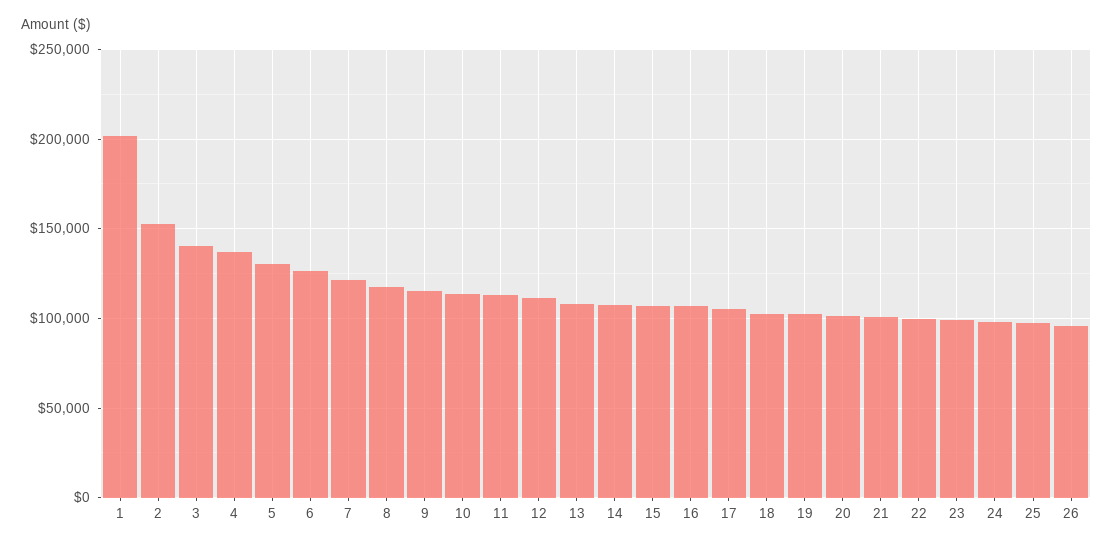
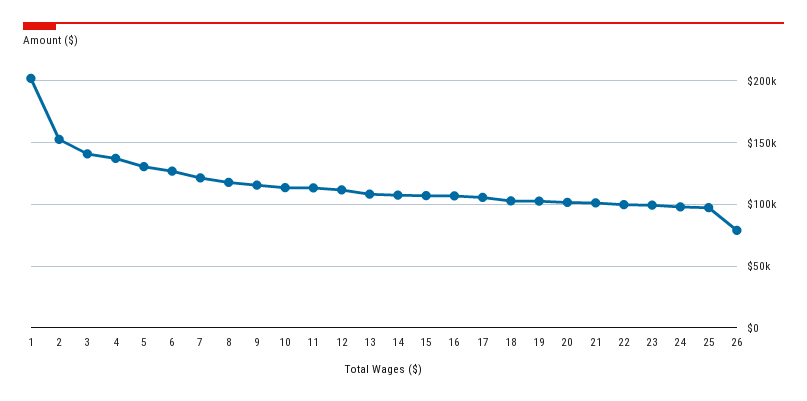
  {
    "1": 200000,
    "2": 150000,
    "3": 140000,
    "4": 135000,
    "5": 130000,
    "6": 125000,
    "7": 120000,
    "8": 120000,
    "9": 115000,
    "10": 115000,
    "11": 115000,
    "12": 110000,
    "13": 110000,
    "14": 105000,
    "15": 105000,
    "16": 105000,
    "17": 105000,
    "18": 105000,
    "19": 105000,
    "20": 100000,
    "21": 100000,
    "22": 100000,
    "23": 100000,
    "24": 100000,
    "25": 95000,
-   "26": 95000
+   "26": 80000
  }

